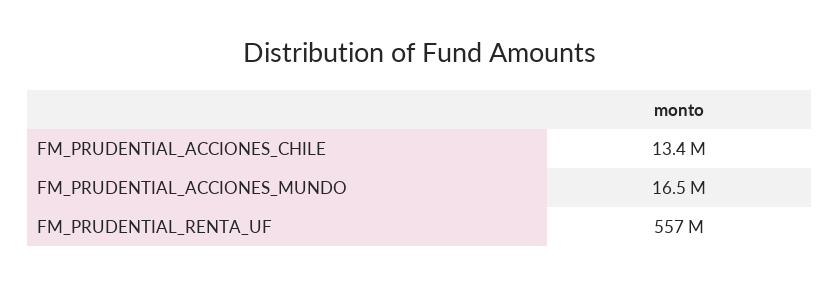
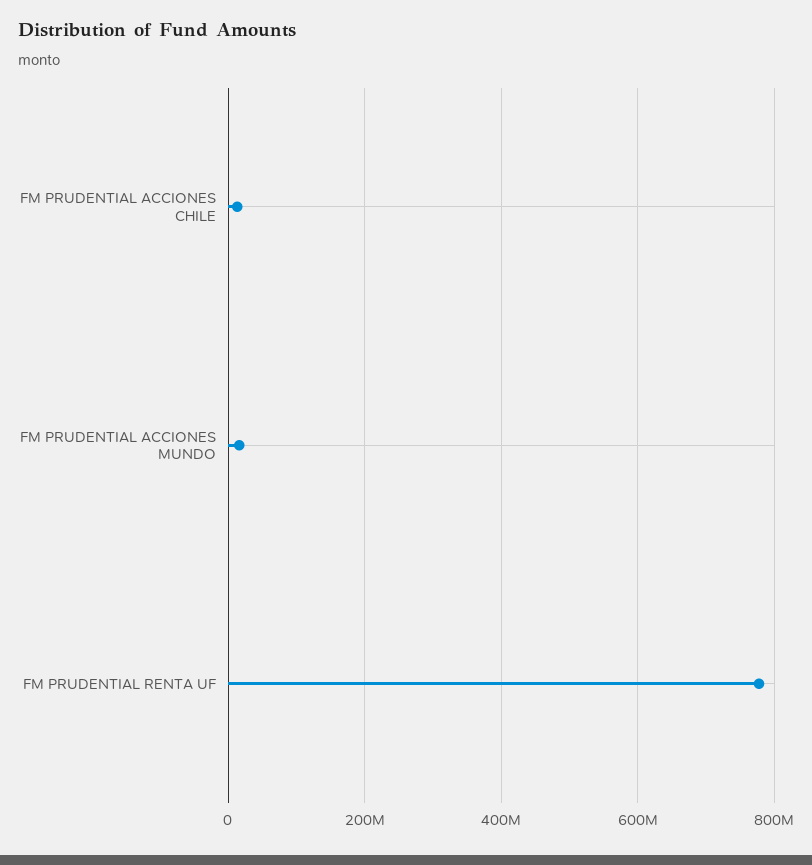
  {
    "FM_PRUDENTIAL_ACCIONES_CHILE": 13400000,
    "FM_PRUDENTIAL_ACCIONES_MUNDO": 16500000,
-   "FM_PRUDENTIAL_RENTA_UF": 557000000
+   "FM_PRUDENTIAL_RENTA_UF": 780000000
  }

